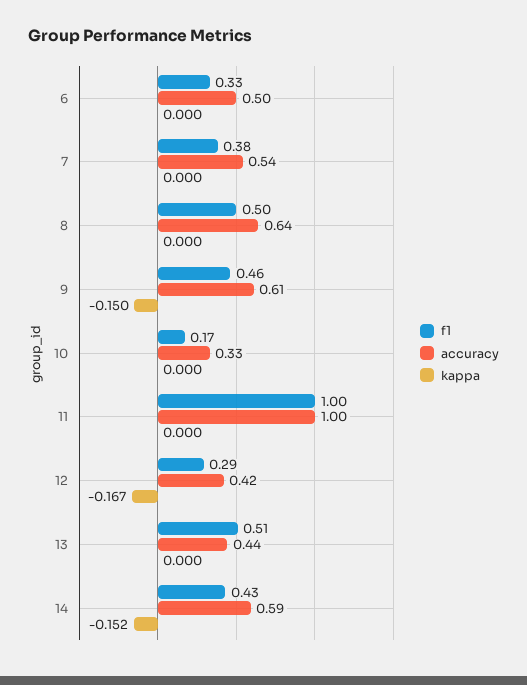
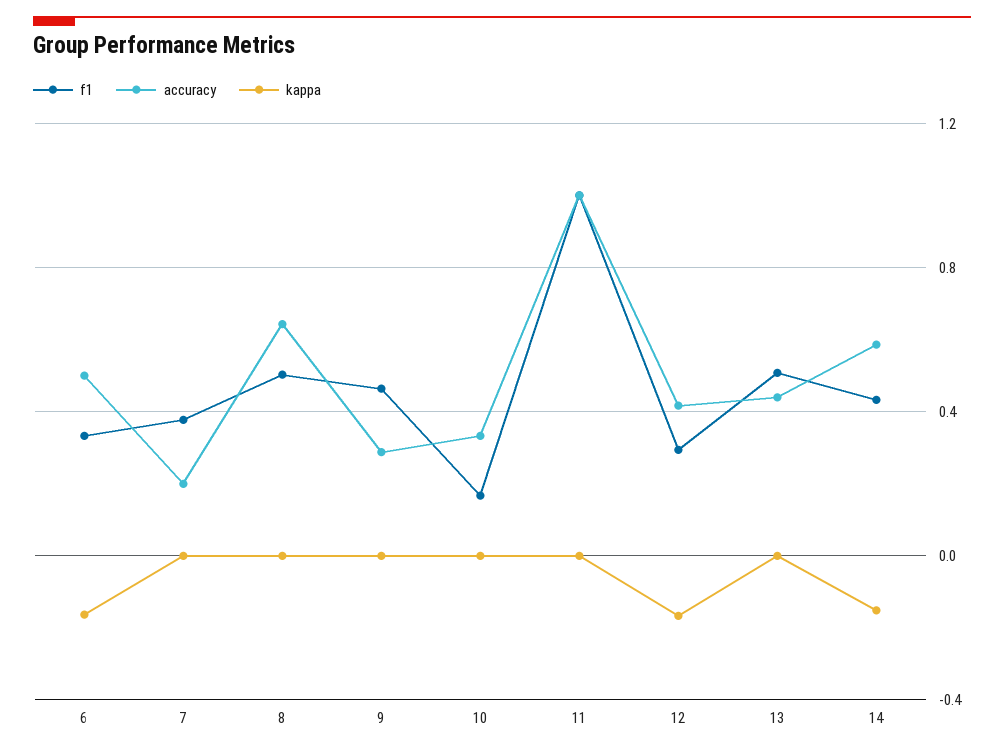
  {
    "f1": {
      "6": 0.33,
      "7": 0.38,
      "8": 0.5,
      "9": 0.46,
      "10": 0.17,
      "11": 1,
      "12": 0.29,
      "13": 0.51,
      "14": 0.43
    },
    "accuracy": {
      "6": 0.5,
-     "7": 0.54,
+     "7": 0.2,
      "8": 0.64,
-     "9": 0.61,
+     "9": 0.3,
      "10": 0.33,
      "11": 1,
      "12": 0.42,
      "13": 0.44,
      "14": 0.59
    },
    "kappa": {
-     "6": 0,
+     "6": -0.15,
      "7": 0,
      "8": 0,
-     "9": -0.15,
+     "9": 0,
      "10": 0,
      "11": 0,
      "12": -0.167,
      "13": 0,
      "14": -0.152
    }
  }

